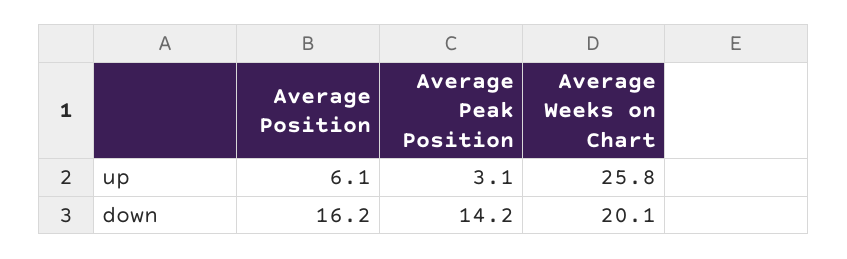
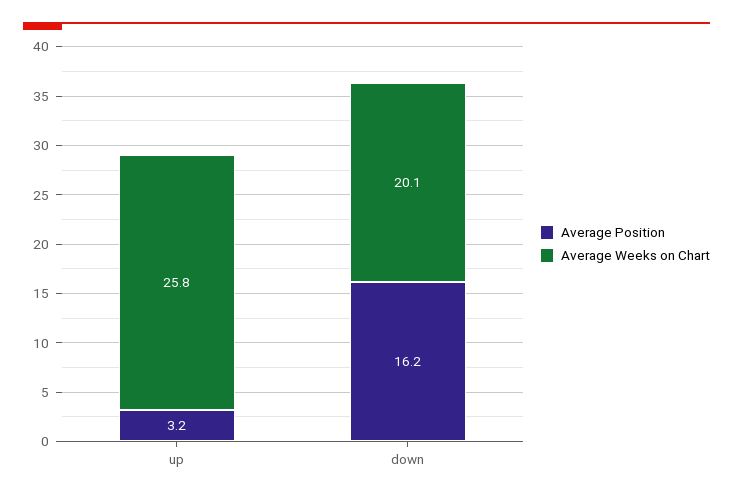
  {
    "Average Position": {
-     "up": 6.1,
+     "up": 3.2,
      "down": 16.2
    },
-   "Average Peak Position": {
-     "up": 3.1,
-     "down": 14.2
-   },
    "Average Weeks on Chart": {
      "up": 25.8,
      "down": 20.1
    }
  }

